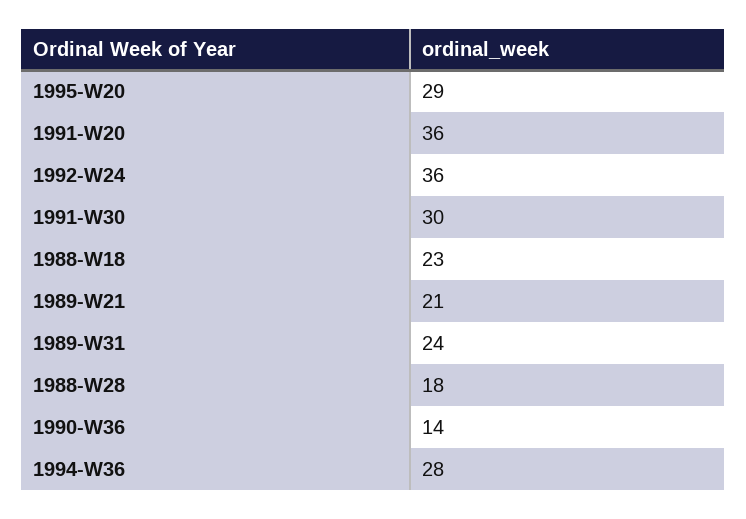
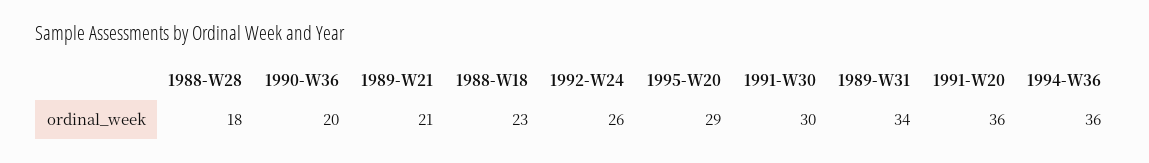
  {
    "1995-W20": 29,
    "1991-W20": 36,
-   "1992-W24": 36,
+   "1992-W24": 26,
    "1991-W30": 30,
    "1988-W18": 23,
    "1989-W21": 21,
-   "1989-W31": 24,
+   "1989-W31": 34,
    "1988-W28": 18,
-   "1990-W36": 14,
+   "1990-W36": 20,
-   "1994-W36": 28
+   "1994-W36": 36
  }

